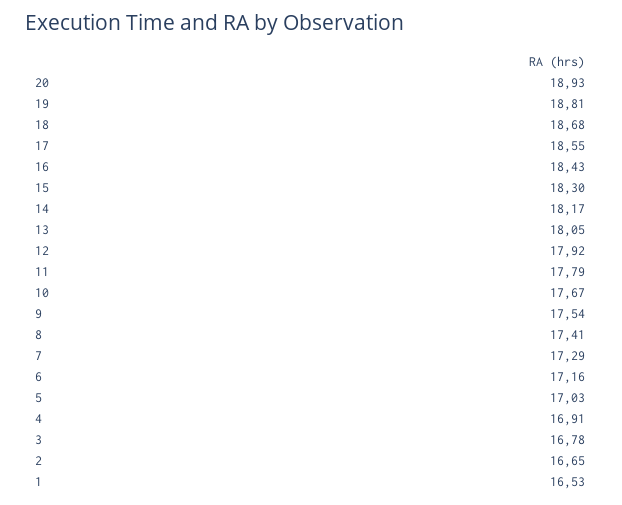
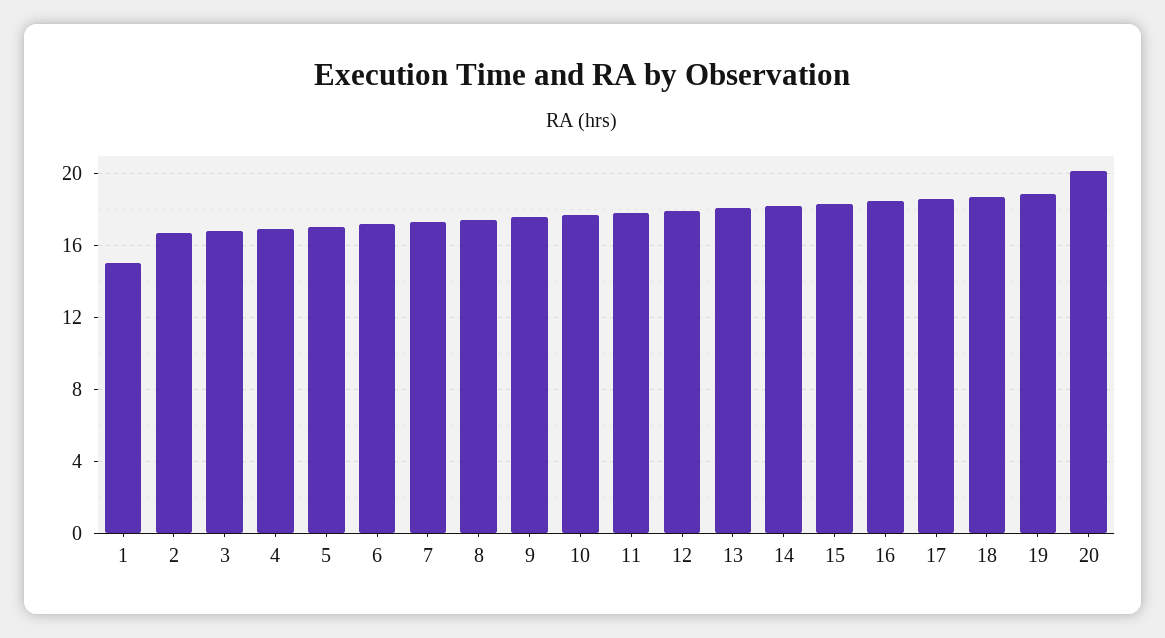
  {
-   "20": 18.93,
+   "20": 20,
    "19": 18.81,
    "18": 18.68,
    "17": 18.55,
    "16": 18.43,
    "15": 18.3,
    "14": 18.17,
    "13": 18.05,
    "12": 17.92,
    "11": 17.79,
    "10": 17.67,
    "9": 17.54,
    "8": 17.41,
    "7": 17.29,
    "6": 17.16,
    "5": 17.03,
    "4": 16.91,
    "3": 16.78,
    "2": 16.65,
-   "1": 16.53
+   "1": 15
  }

